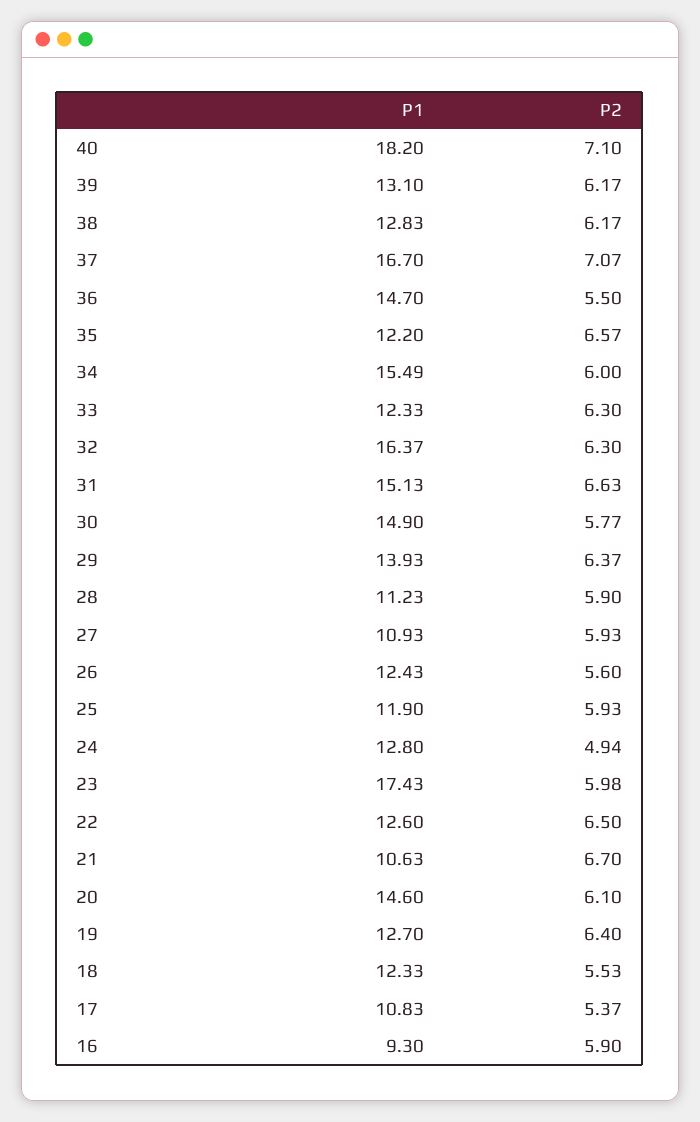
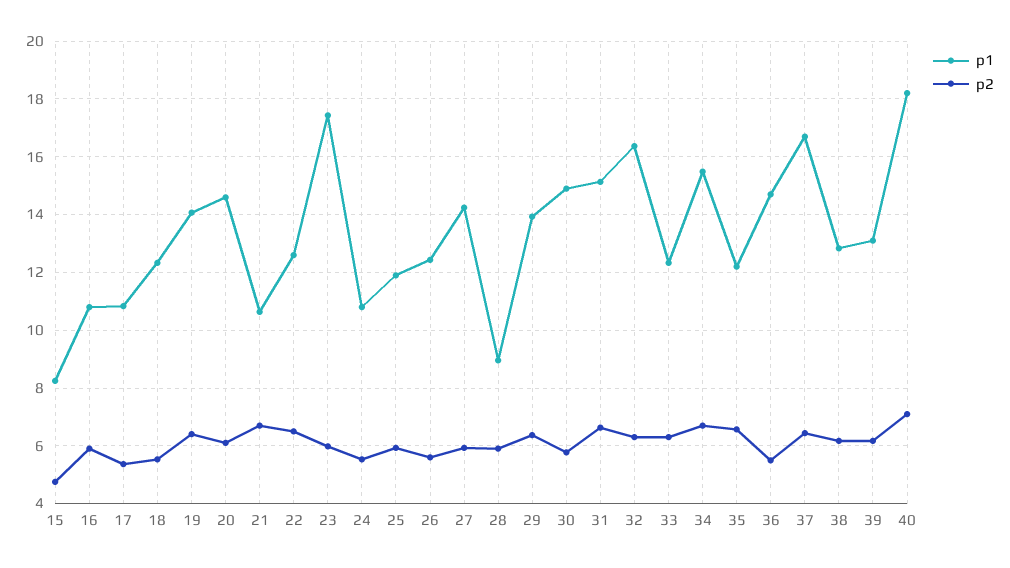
  {
    "P1": {
      "40": 18.2,
      "39": 13.1,
      "38": 12.83,
      "37": 16.7,
      "36": 14.7,
      "35": 12.2,
      "34": 15.49,
      "33": 12.33,
      "32": 16.37,
      "31": 15.13,
      "30": 14.9,
      "29": 13.93,
-     "28": 11.23,
+     "28": 9,
-     "27": 10.93,
+     "27": 14.25,
      "26": 12.43,
      "25": 11.9,
-     "24": 12.8,
+     "24": 10.75,
      "23": 17.43,
      "22": 12.6,
      "21": 10.63,
      "20": 14.6,
-     "19": 12.7,
+     "19": 14,
      "18": 12.33,
      "17": 10.83,
-     "16": 9.3
+     "16": 10.75,
+     "15": 8.25
    },
    "P2": {
      "40": 7.1,
      "39": 6.17,
      "38": 6.17,
-     "37": 7.07,
+     "37": 6.5,
      "36": 5.5,
      "35": 6.57,
-     "34": 6,
+     "34": 6.75,
      "33": 6.3,
      "32": 6.3,
      "31": 6.63,
      "30": 5.77,
      "29": 6.37,
      "28": 5.9,
      "27": 5.93,
      "26": 5.6,
      "25": 5.93,
-     "24": 4.94,
+     "24": 5.5,
      "23": 5.98,
      "22": 6.5,
      "21": 6.7,
      "20": 6.1,
      "19": 6.4,
      "18": 5.53,
      "17": 5.37,
-     "16": 5.9
+     "16": 5.9,
+     "15": 4.75
    }
  }

